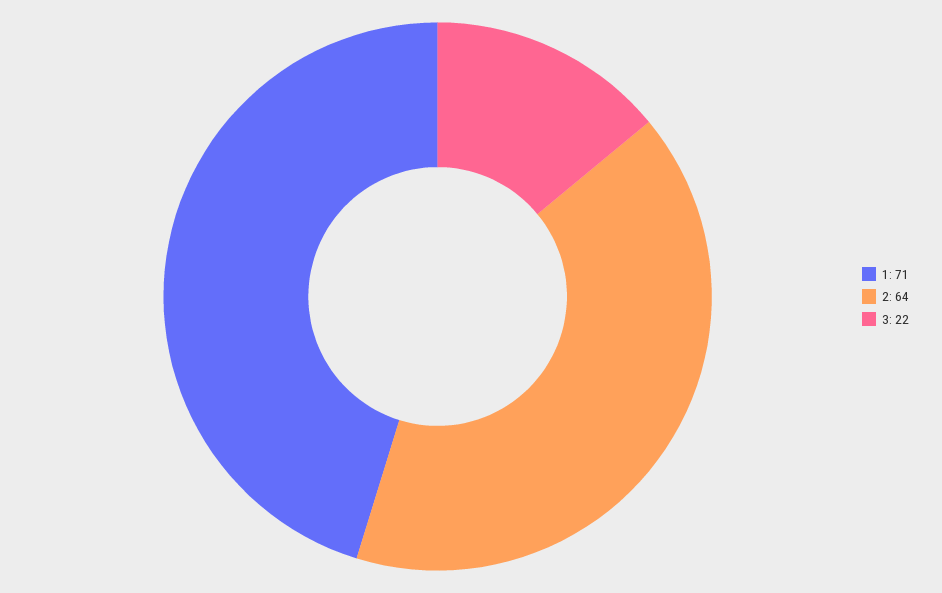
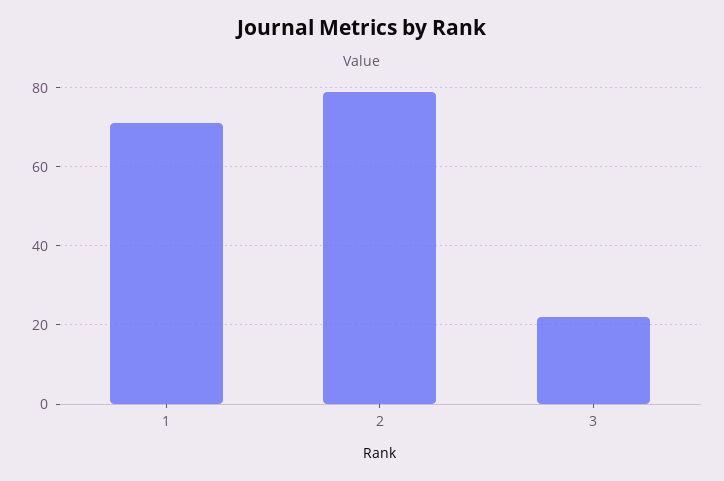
  {
    "1": 71,
-   "2": 64,
+   "2": 80,
    "3": 22
  }

